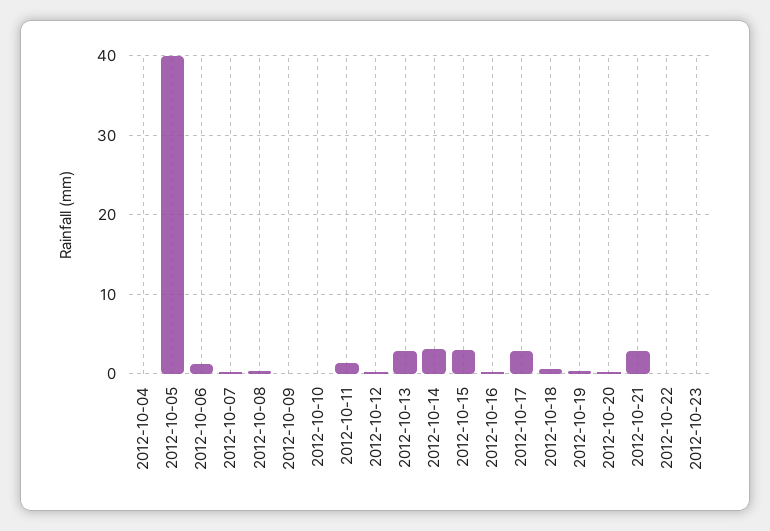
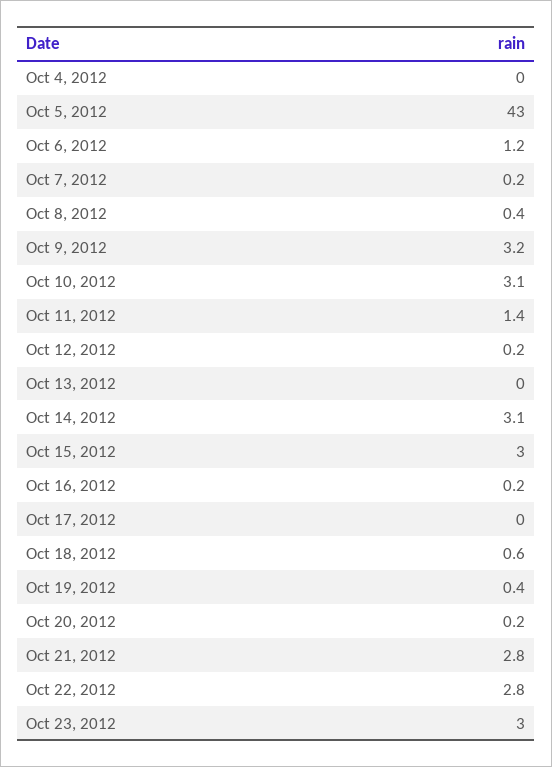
  {
    "2012-10-04": 0,
-   "2012-10-05": 40,
+   "2012-10-05": 43,
    "2012-10-06": 1.2,
    "2012-10-07": 0.2,
    "2012-10-08": 0.4,
-   "2012-10-09": 0,
+   "2012-10-09": 3.2,
-   "2012-10-10": 0,
+   "2012-10-10": 3.1,
    "2012-10-11": 1.4,
    "2012-10-12": 0.2,
-   "2012-10-13": 3,
+   "2012-10-13": 0,
    "2012-10-14": 3.1,
    "2012-10-15": 3,
    "2012-10-16": 0.2,
-   "2012-10-17": 3,
+   "2012-10-17": 0,
    "2012-10-18": 0.6,
    "2012-10-19": 0.4,
    "2012-10-20": 0.2,
    "2012-10-21": 2.8,
-   "2012-10-22": 0,
+   "2012-10-22": 2.8,
-   "2012-10-23": 0
+   "2012-10-23": 3
  }

